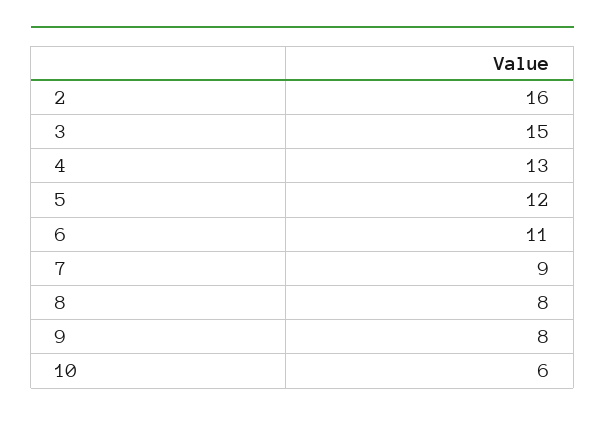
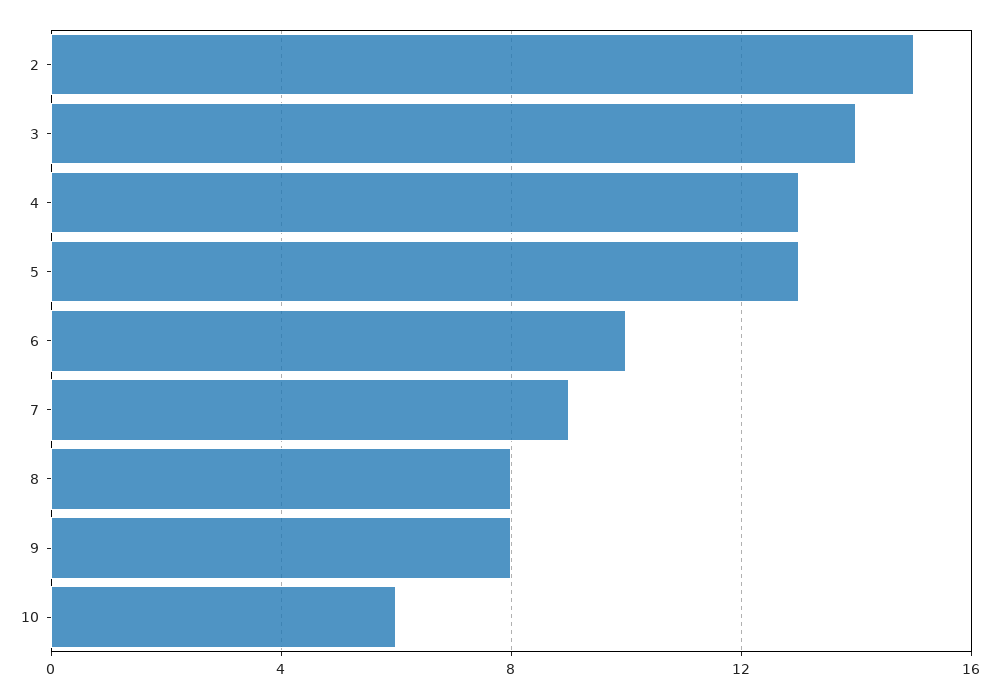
  {
-   "2": 16,
+   "2": 15,
-   "3": 15,
+   "3": 14,
    "4": 13,
-   "5": 12,
+   "5": 13,
-   "6": 11,
+   "6": 10,
    "7": 9,
    "8": 8,
    "9": 8,
    "10": 6
  }

